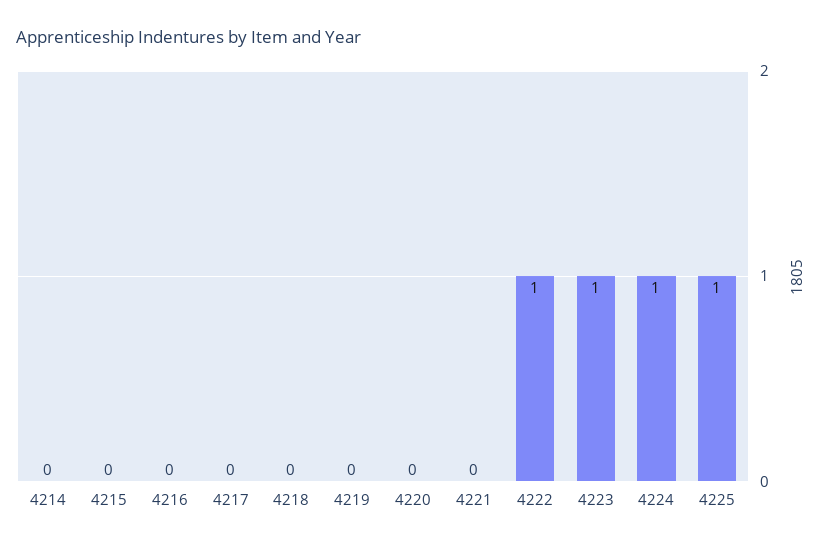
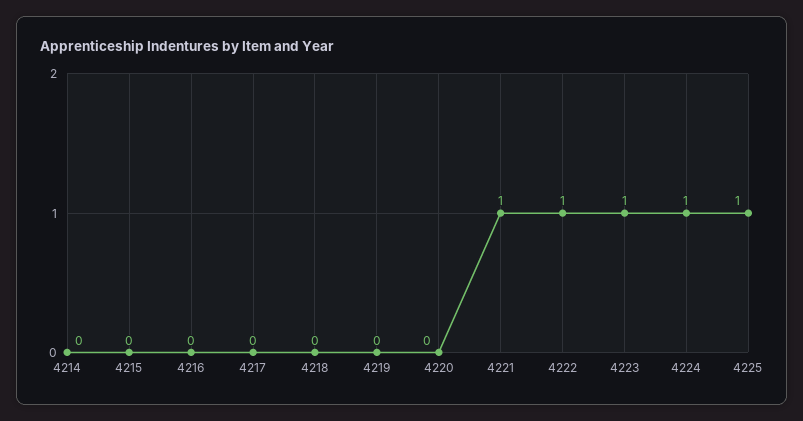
  {
    "4214": 0,
    "4215": 0,
    "4216": 0,
    "4217": 0,
    "4218": 0,
    "4219": 0,
    "4220": 0,
-   "4221": 0,
+   "4221": 1,
    "4222": 1,
    "4223": 1,
    "4224": 1,
    "4225": 1
  }

